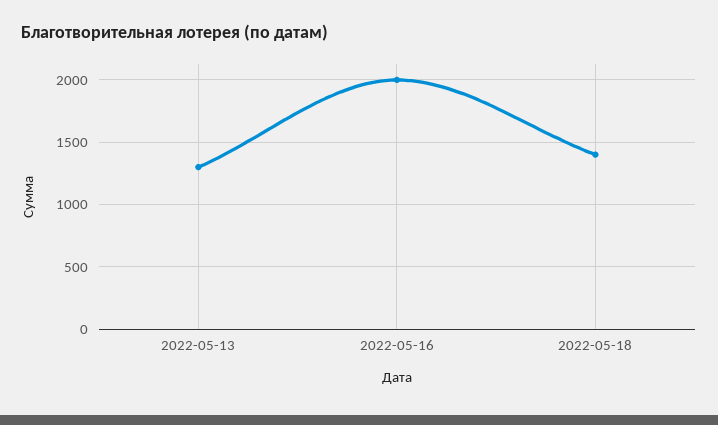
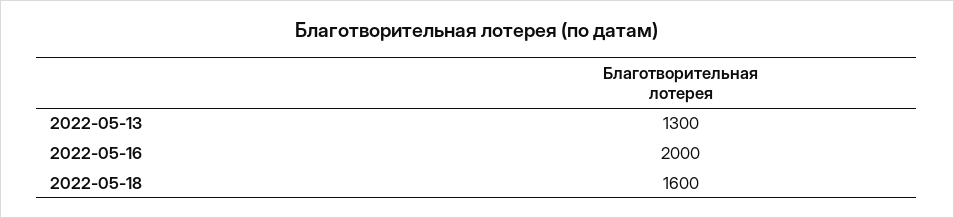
  {
    "2022-05-13": 1300,
    "2022-05-16": 2000,
-   "2022-05-18": 1400
+   "2022-05-18": 1600
  }

